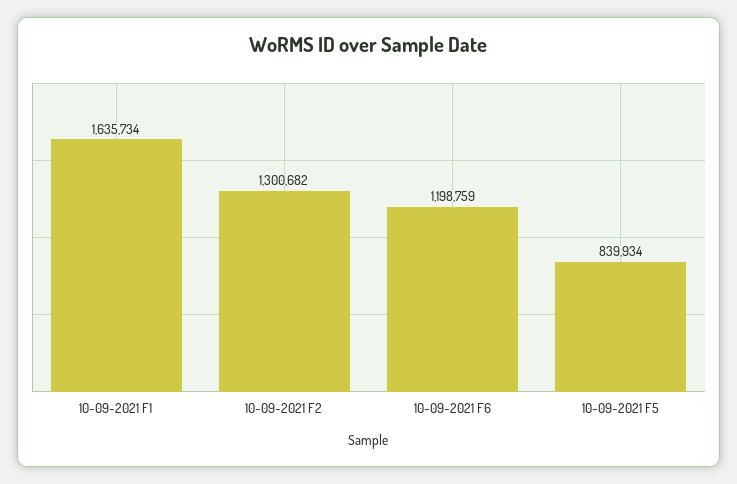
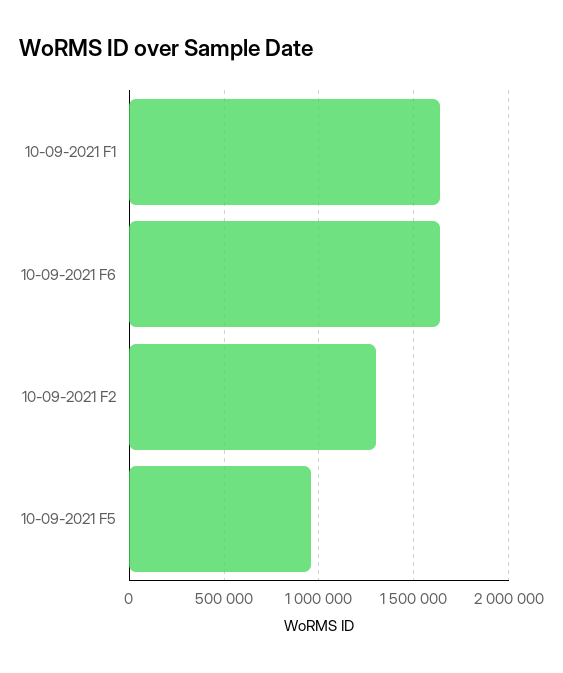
  {
    "10-09-2021 F1": 1635734,
    "10-09-2021 F2": 1300682,
-   "10-09-2021 F6": 1198759,
+   "10-09-2021 F6": 1650000,
-   "10-09-2021 F5": 839934
+   "10-09-2021 F5": 950000
  }

